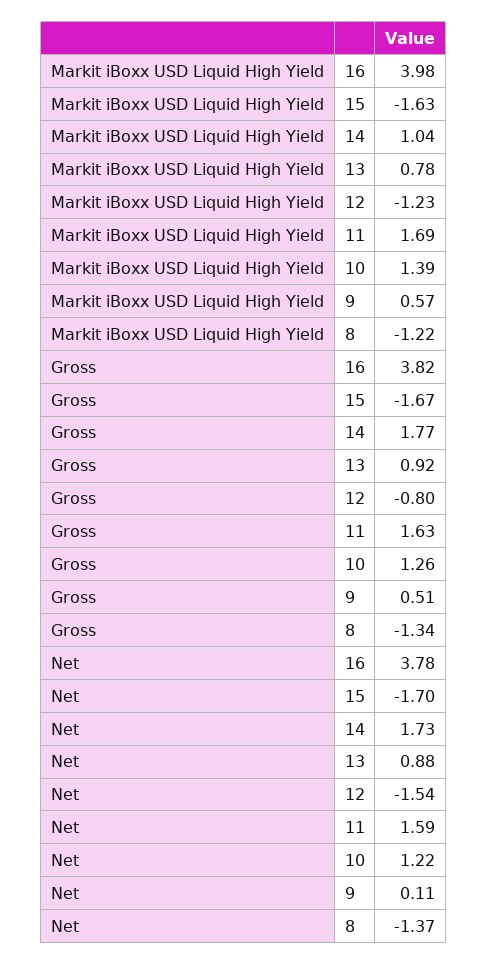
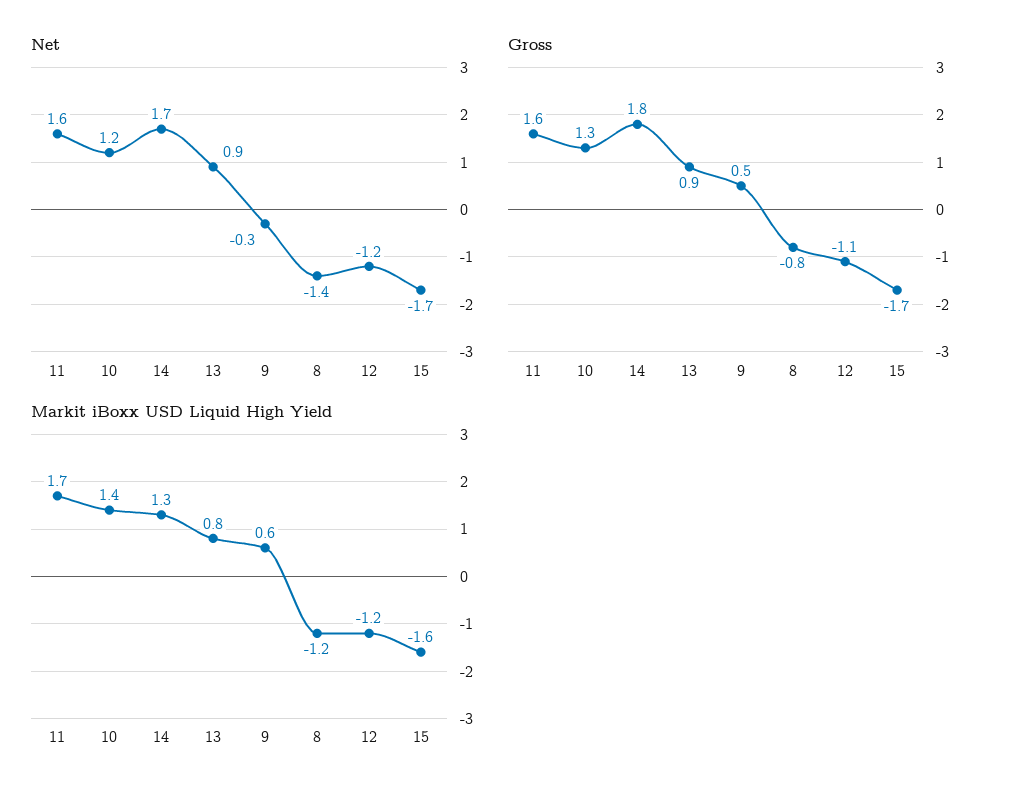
  {
    "Markit iBoxx USD Liquid High Yield": {
-     "16": 3.98,
      "15": -1.63,
-     "14": 1.04,
+     "14": 1.3,
      "13": 0.78,
      "12": -1.23,
      "11": 1.69,
      "10": 1.39,
      "9": 0.57,
      "8": -1.22
    },
    "Gross": {
-     "16": 3.82,
      "15": -1.67,
      "14": 1.77,
      "13": 0.92,
-     "12": -0.8,
+     "12": -1.1,
      "11": 1.63,
      "10": 1.26,
      "9": 0.51,
-     "8": -1.34
+     "8": -0.8
    },
    "Net": {
-     "16": 3.78,
      "15": -1.7,
      "14": 1.73,
      "13": 0.88,
-     "12": -1.54,
+     "12": -1.2,
      "11": 1.59,
      "10": 1.22,
-     "9": 0.11,
+     "9": -0.3,
      "8": -1.37
    }
  }

